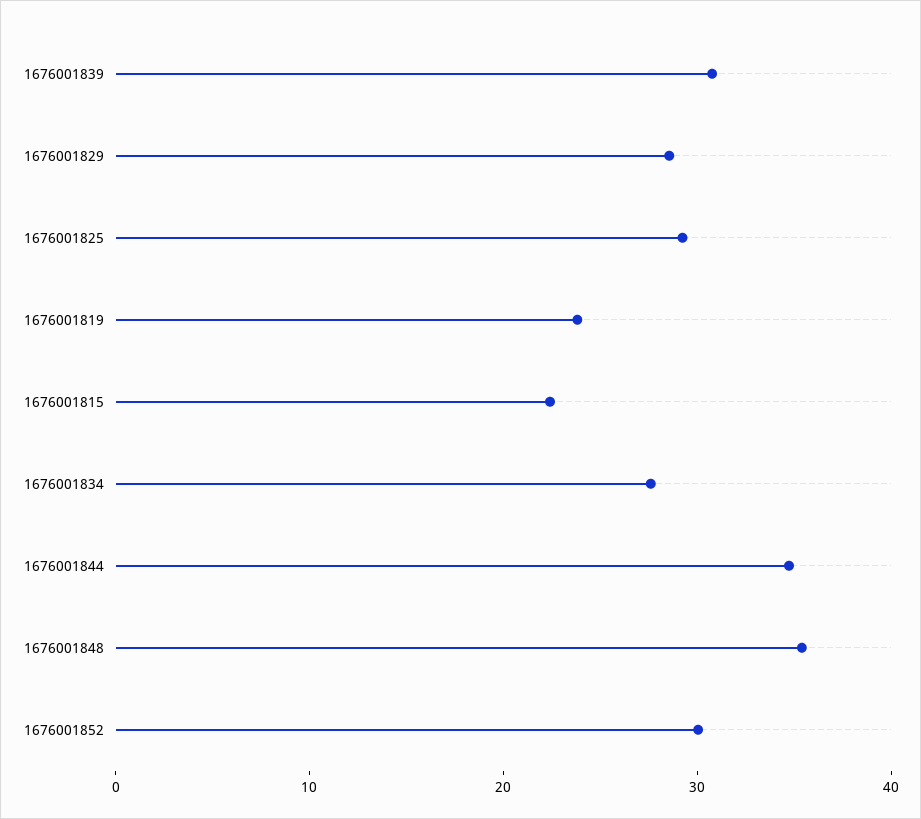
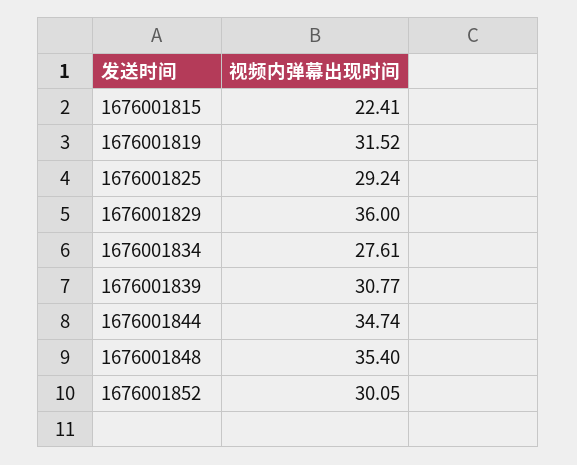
  {
    "1676001839": 30.77,
-   "1676001829": 28,
+   "1676001829": 36,
    "1676001825": 29.24,
-   "1676001819": 24,
+   "1676001819": 31.52,
    "1676001815": 22.41,
    "1676001834": 27.61,
    "1676001844": 34.74,
    "1676001848": 35.4,
    "1676001852": 30.05
  }

